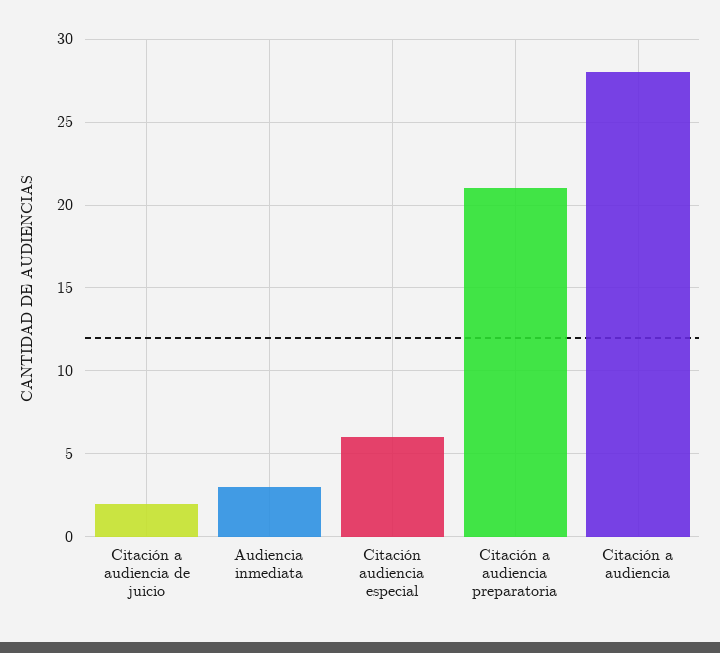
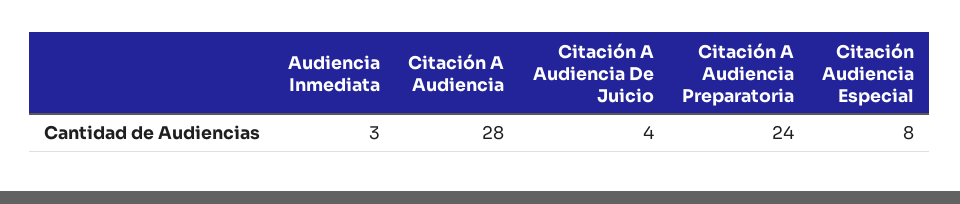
  {
-   "Citación a audiencia de juicio": 2,
+   "Citación a audiencia de juicio": 4,
    "Audiencia inmediata": 3,
-   "Citación audiencia especial": 6,
+   "Citación audiencia especial": 8,
-   "Citación a audiencia preparatoria": 21,
+   "Citación a audiencia preparatoria": 24,
    "Citación a audiencia": 28
  }

